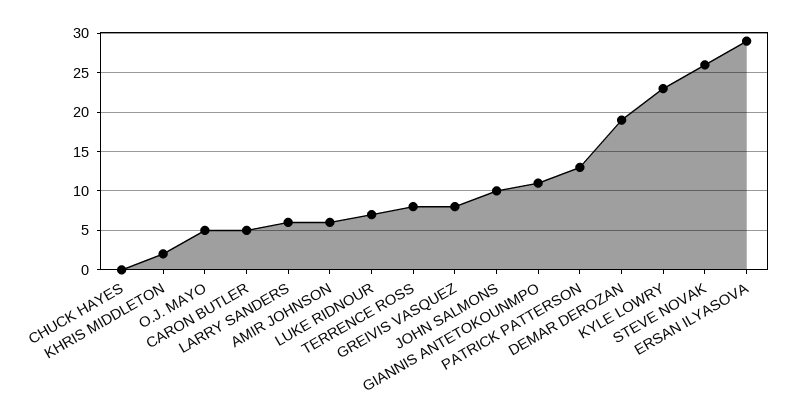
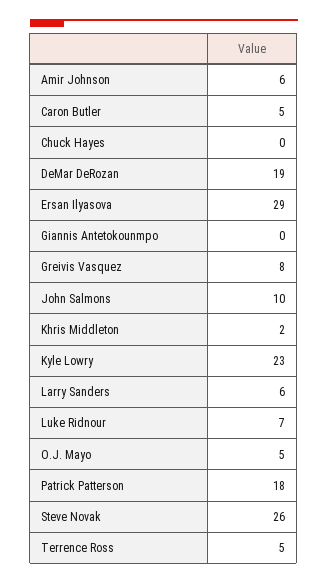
  {
    "CHUCK HAYES": 0,
    "KHRIS MIDDLETON": 2,
    "O.J. MAYO": 5,
    "CARON BUTLER": 5,
    "LARRY SANDERS": 6,
    "AMIR JOHNSON": 6,
    "LUKE RIDNOUR": 7,
-   "TERRENCE ROSS": 8,
+   "TERRENCE ROSS": 5,
    "GREIVIS VASQUEZ": 8,
    "JOHN SALMONS": 10,
-   "GIANNIS ANTETOKOUNMPO": 11,
+   "GIANNIS ANTETOKOUNMPO": 0,
-   "PATRICK PATTERSON": 13,
+   "PATRICK PATTERSON": 18,
    "DEMAR DEROZAN": 19,
    "KYLE LOWRY": 23,
    "STEVE NOVAK": 26,
    "ERSAN ILYASOVA": 29
  }

